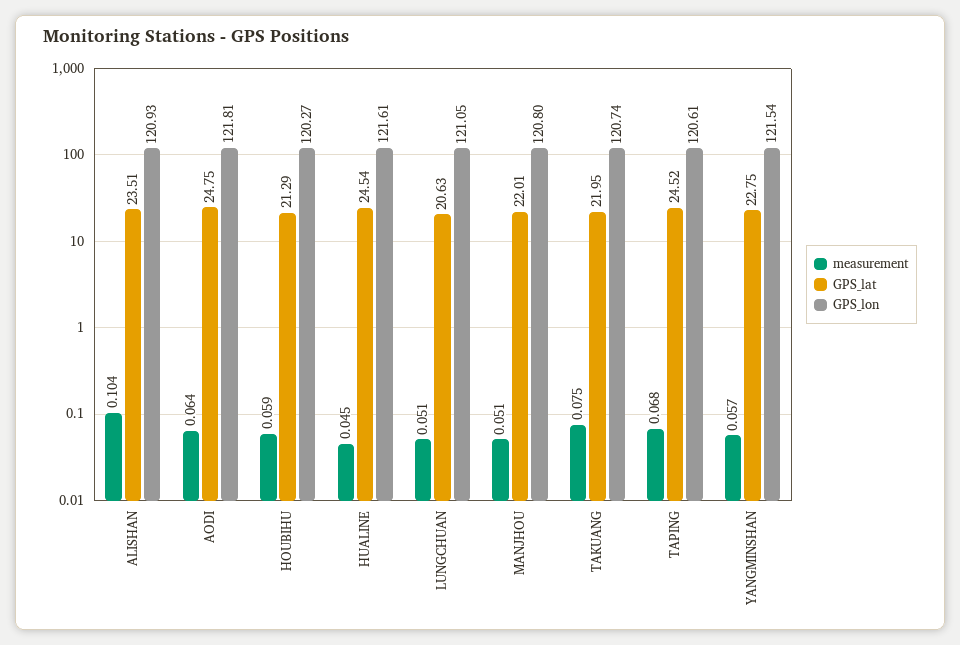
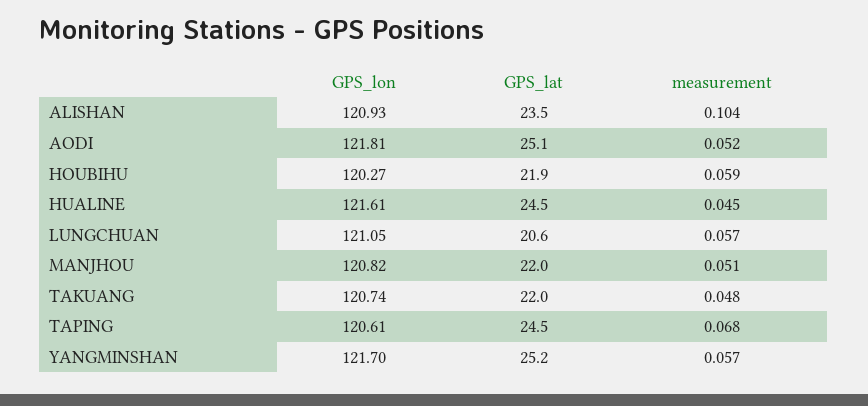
  {
    "measurement": {
      "ALISHAN": 0.104,
-     "AODI": 0.064,
+     "AODI": 0.052,
      "HOUBIHU": 0.059,
      "HUALINE": 0.045,
-     "LUNGCHUAN": 0.051,
+     "LUNGCHUAN": 0.057,
      "MANJHOU": 0.051,
-     "TAKUANG": 0.075,
+     "TAKUANG": 0.048,
      "TAPING": 0.068,
      "YANGMINSHAN": 0.057
    },
    "GPS_lat": {
      "ALISHAN": 23.51,
-     "AODI": 24.75,
+     "AODI": 25.1,
-     "HOUBIHU": 21.29,
+     "HOUBIHU": 21.9,
      "HUALINE": 24.54,
      "LUNGCHUAN": 20.63,
      "MANJHOU": 22.01,
      "TAKUANG": 21.95,
      "TAPING": 24.52,
-     "YANGMINSHAN": 22.75
+     "YANGMINSHAN": 25.2
    },
    "GPS_lon": {
      "ALISHAN": 120.93,
      "AODI": 121.81,
      "HOUBIHU": 120.27,
      "HUALINE": 121.61,
      "LUNGCHUAN": 121.05,
-     "MANJHOU": 120.8,
+     "MANJHOU": 120.82,
      "TAKUANG": 120.74,
      "TAPING": 120.61,
-     "YANGMINSHAN": 121.54
+     "YANGMINSHAN": 121.7
    }
  }

